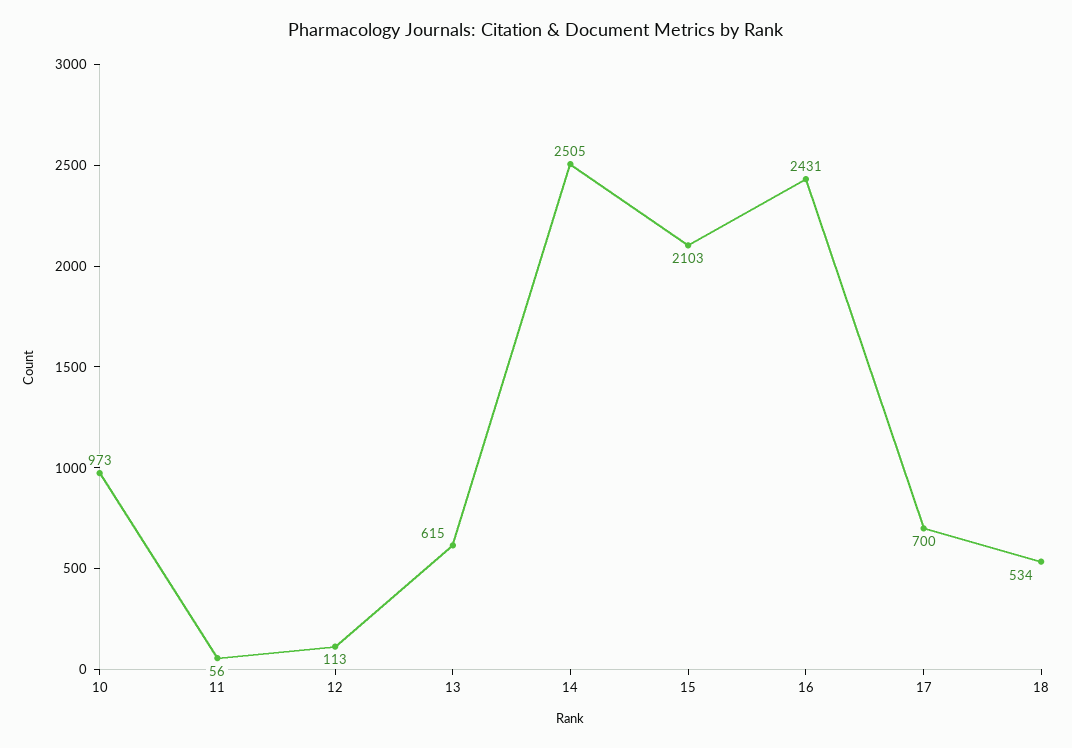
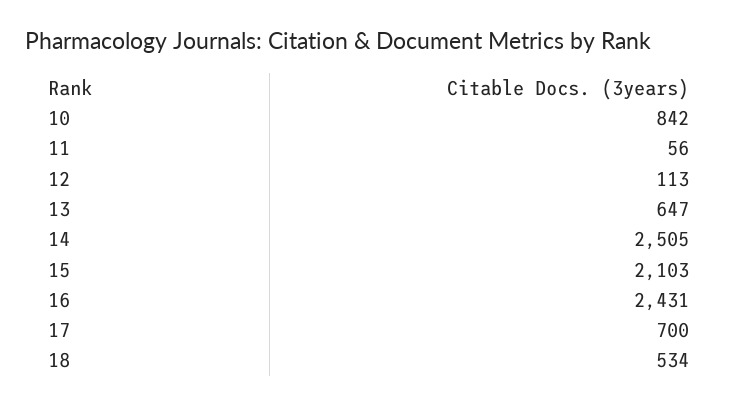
  {
-   "10": 973,
+   "10": 842,
    "11": 56,
    "12": 113,
-   "13": 615,
+   "13": 647,
    "14": 2505,
    "15": 2103,
    "16": 2431,
    "17": 700,
    "18": 534
  }

